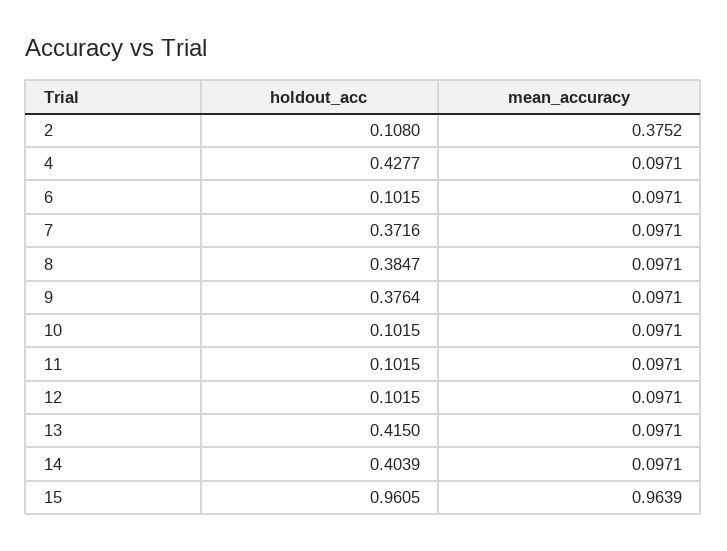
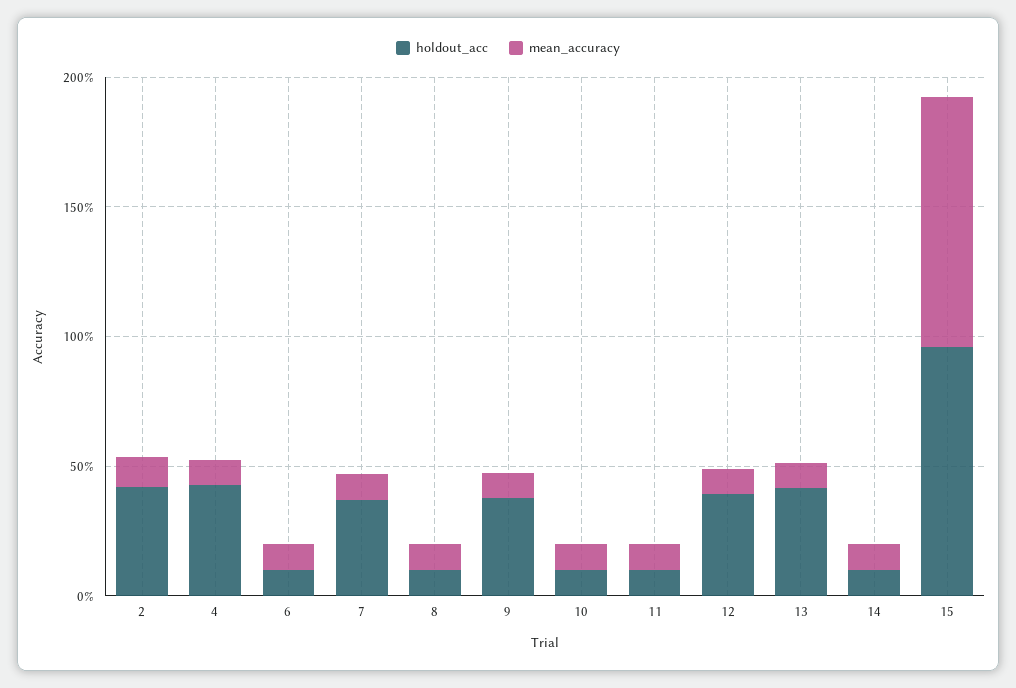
  {
    "holdout_acc": {
-     "2": 0.108,
+     "2": 0.4,
      "4": 0.4277,
      "6": 0.1015,
      "7": 0.3716,
-     "8": 0.3847,
+     "8": 0.1,
      "9": 0.3764,
      "10": 0.1015,
      "11": 0.1015,
-     "12": 0.1015,
+     "12": 0.4,
      "13": 0.415,
-     "14": 0.4039,
+     "14": 0.1,
      "15": 0.9605
    },
    "mean_accuracy": {
-     "2": 0.3752,
+     "2": 0.1,
      "4": 0.0971,
      "6": 0.0971,
      "7": 0.0971,
      "8": 0.0971,
      "9": 0.0971,
      "10": 0.0971,
      "11": 0.0971,
      "12": 0.0971,
      "13": 0.0971,
      "14": 0.0971,
      "15": 0.9639
    }
  }

